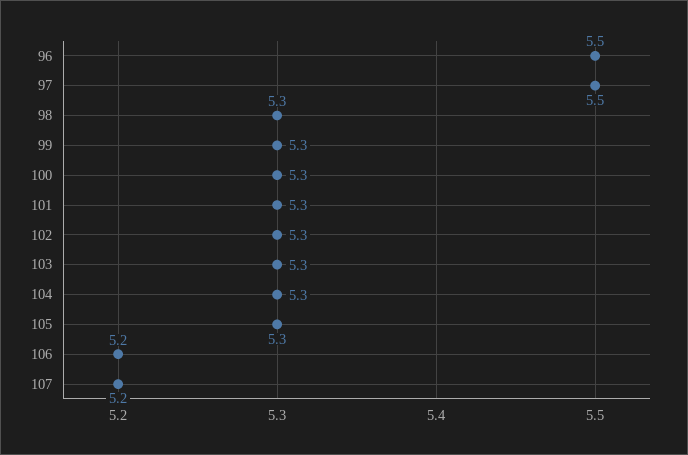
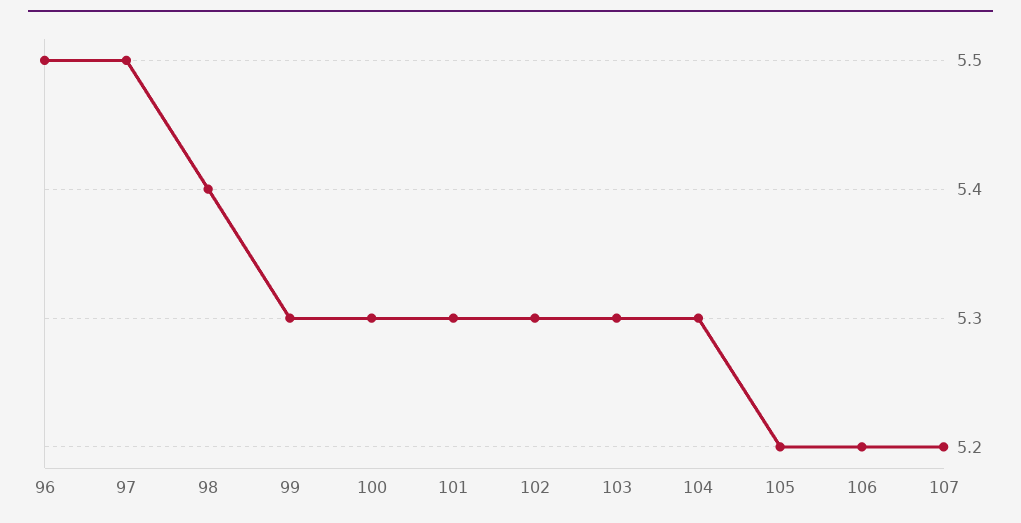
  {
    "96": 5.5,
    "97": 5.5,
-   "98": 5.3,
+   "98": 5.4,
    "99": 5.3,
    "100": 5.3,
    "101": 5.3,
    "102": 5.3,
    "103": 5.3,
    "104": 5.3,
-   "105": 5.3,
+   "105": 5.2,
    "106": 5.2,
    "107": 5.2
  }

